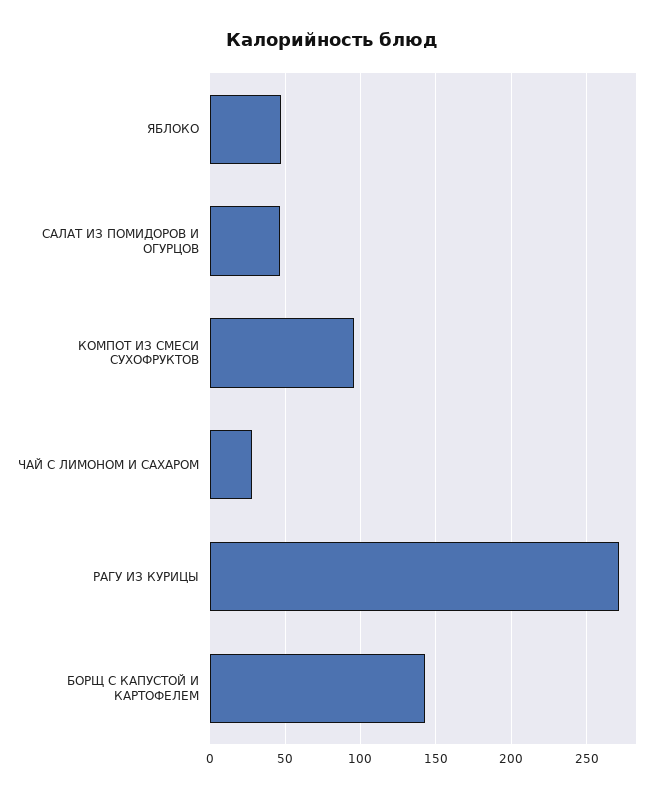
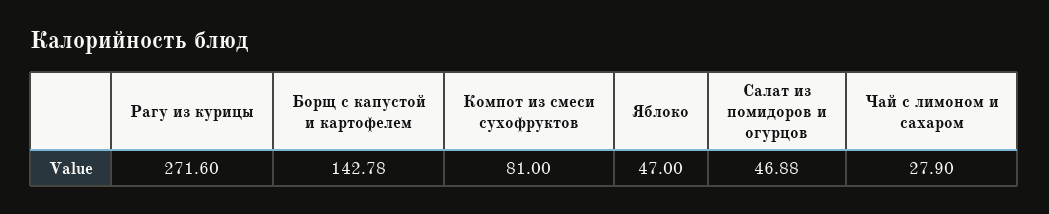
  {
    "ЯБЛОКО": 47,
    "САЛАТ ИЗ ПОМИДОРОВ И ОГУРЦОВ": 46.88,
-   "КОМПОТ ИЗ СМЕСИ СУХОФРУКТОВ": 95,
+   "КОМПОТ ИЗ СМЕСИ СУХОФРУКТОВ": 81,
    "ЧАЙ С ЛИМОНОМ И САХАРОМ": 27.9,
    "РАГУ ИЗ КУРИЦЫ": 271.6,
    "БОРЩ С КАПУСТОЙ И КАРТОФЕЛЕМ": 142.78
  }

